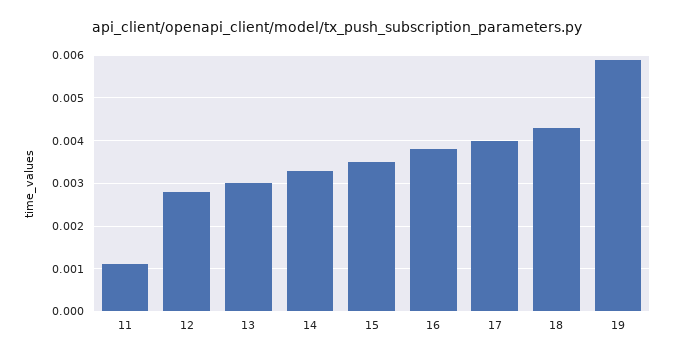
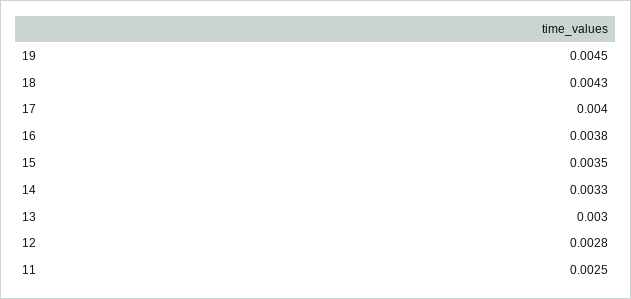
  {
-   "11": 0.001,
+   "11": 0.0025,
    "12": 0.0028,
    "13": 0.003,
    "14": 0.0033,
    "15": 0.0035,
    "16": 0.0038,
    "17": 0.004,
    "18": 0.0043,
-   "19": 0.006
+   "19": 0.0045
  }

